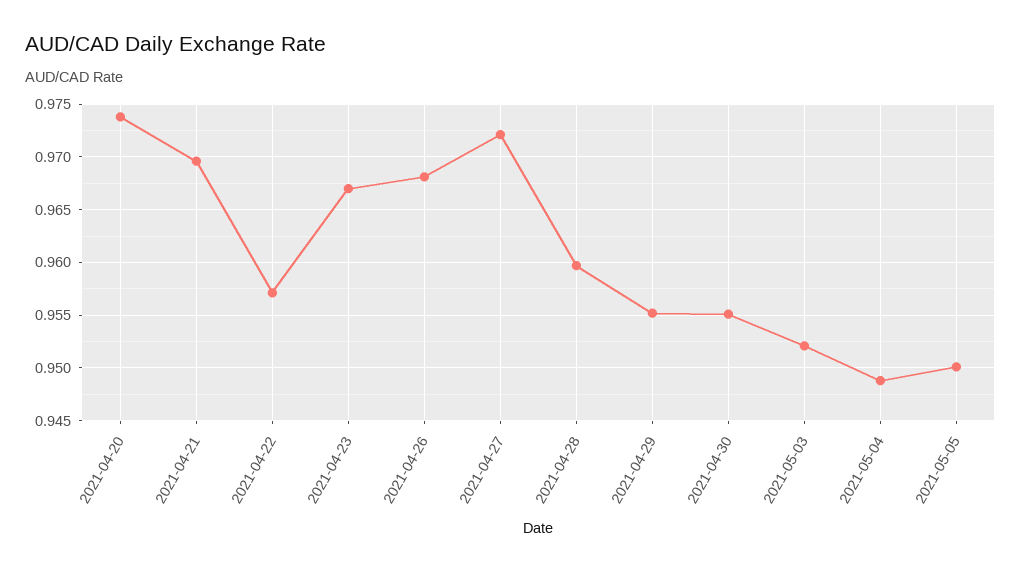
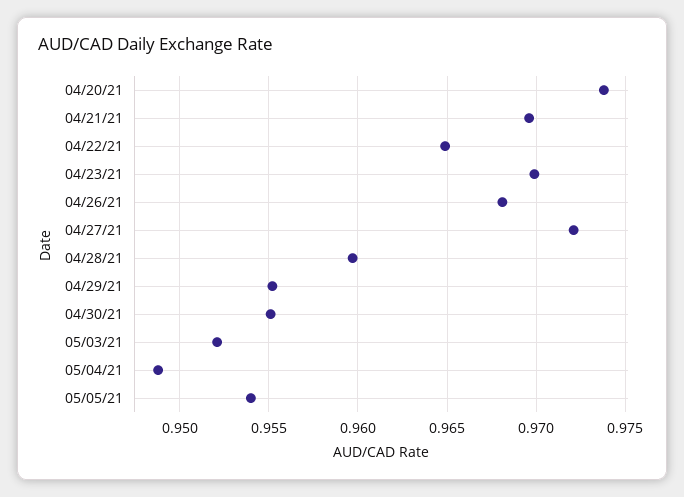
  {
    "2021-04-20": 0.974,
    "2021-04-21": 0.9695,
-   "2021-04-22": 0.957,
+   "2021-04-22": 0.965,
-   "2021-04-23": 0.967,
+   "2021-04-23": 0.97,
    "2021-04-26": 0.968,
    "2021-04-27": 0.972,
    "2021-04-28": 0.9595,
    "2021-04-29": 0.955,
    "2021-04-30": 0.955,
    "2021-05-03": 0.952,
    "2021-05-04": 0.949,
-   "2021-05-05": 0.95
+   "2021-05-05": 0.954
  }

